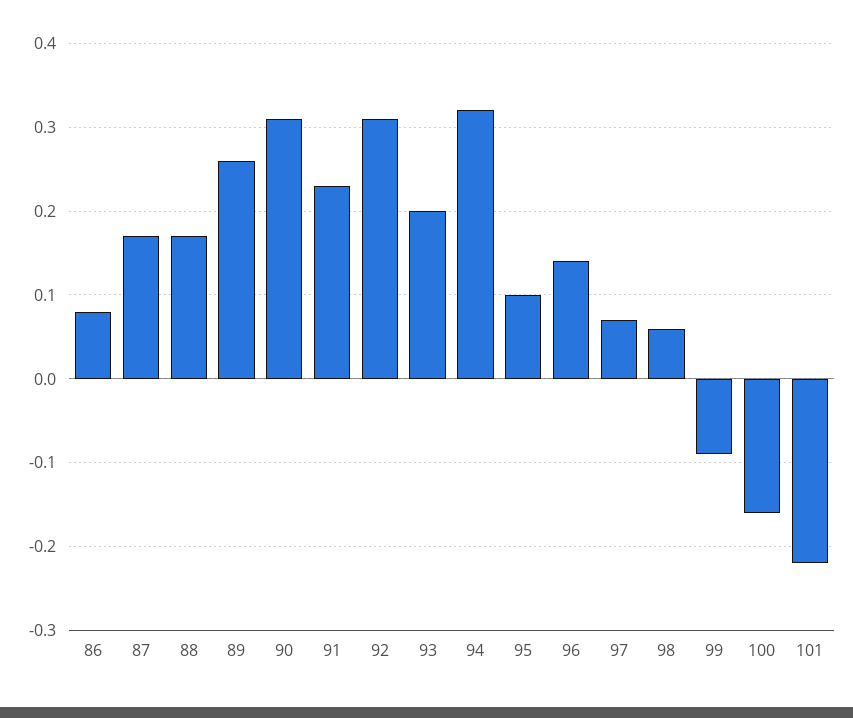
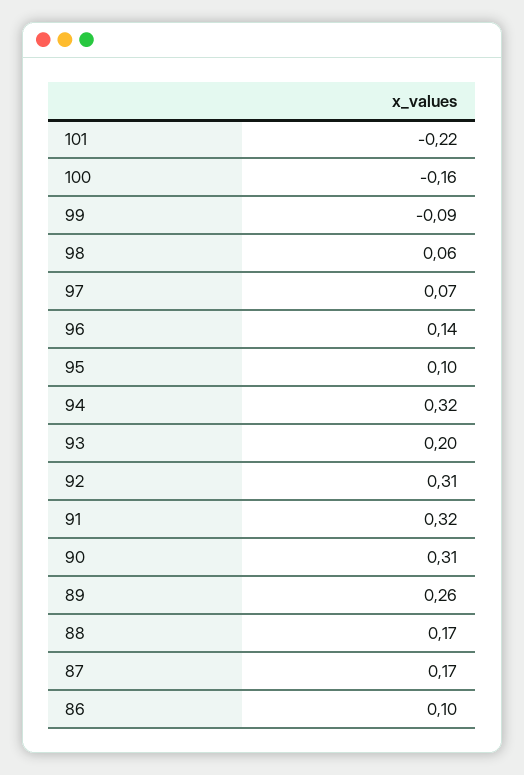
  {
-   "86": 0.08,
+   "86": 0.1,
    "87": 0.17,
    "88": 0.17,
    "89": 0.26,
    "90": 0.31,
-   "91": 0.23,
+   "91": 0.32,
    "92": 0.31,
    "93": 0.2,
    "94": 0.32,
    "95": 0.1,
    "96": 0.14,
    "97": 0.07,
    "98": 0.06,
    "99": -0.09,
    "100": -0.16,
    "101": -0.22
  }

